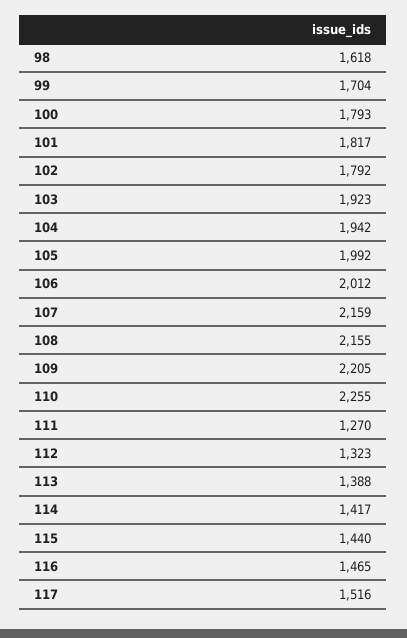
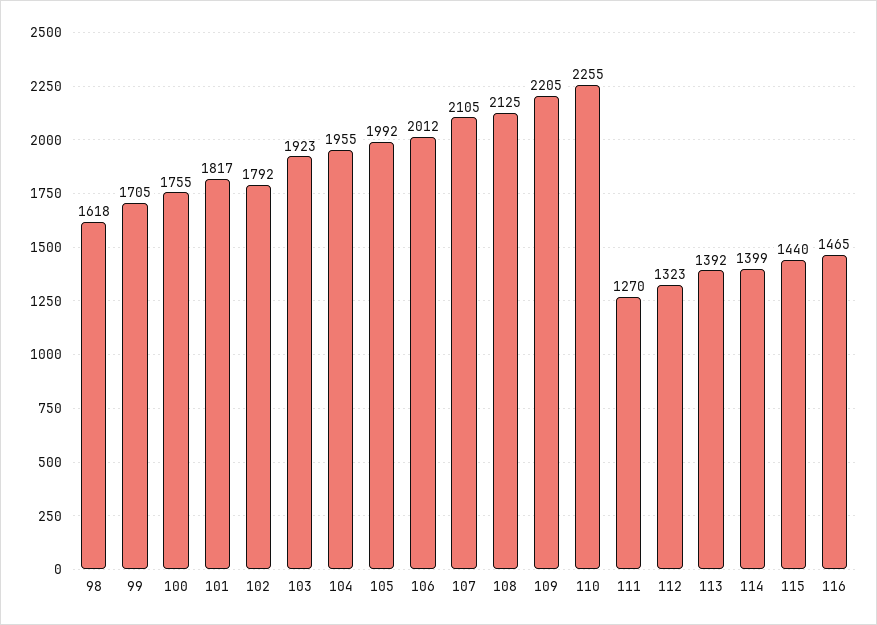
  {
    "98": 1618,
-   "99": 1704,
+   "99": 1705,
-   "100": 1793,
+   "100": 1755,
    "101": 1817,
    "102": 1792,
    "103": 1923,
-   "104": 1942,
+   "104": 1955,
    "105": 1992,
    "106": 2012,
-   "107": 2159,
+   "107": 2105,
-   "108": 2155,
+   "108": 2125,
    "109": 2205,
    "110": 2255,
    "111": 1270,
    "112": 1323,
-   "113": 1388,
+   "113": 1392,
-   "114": 1417,
+   "114": 1399,
    "115": 1440,
-   "116": 1465,
+   "116": 1465
-   "117": 1516
  }

